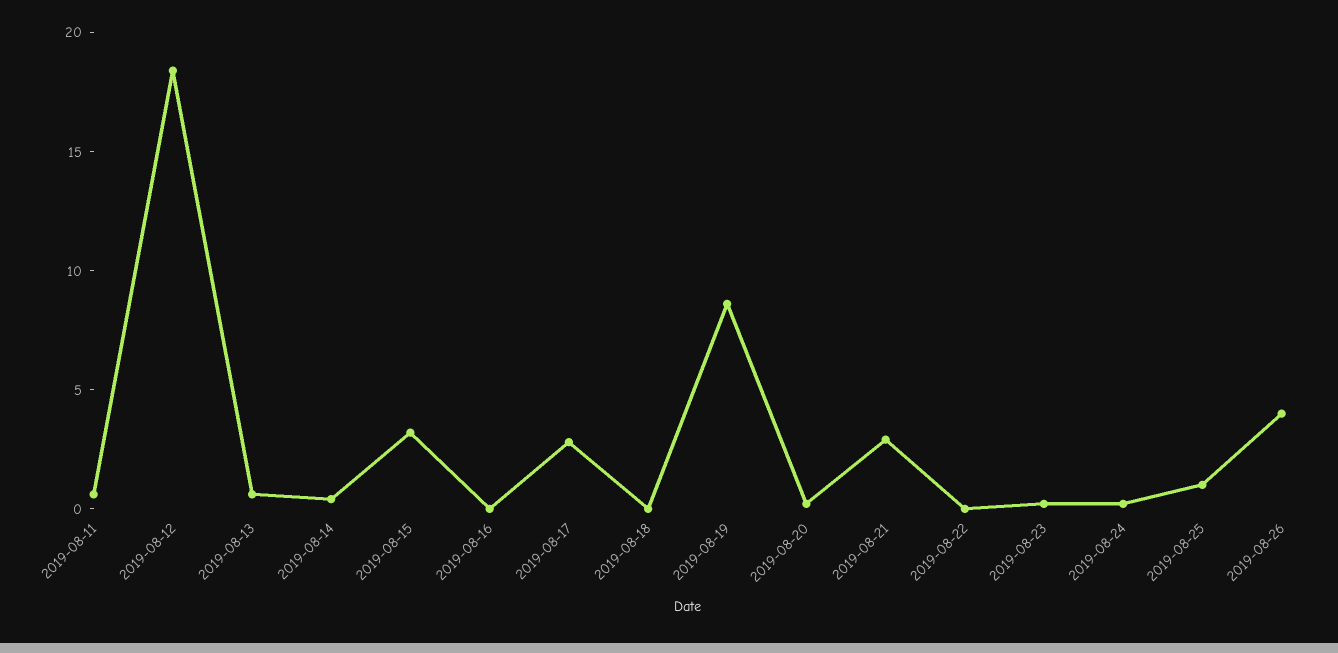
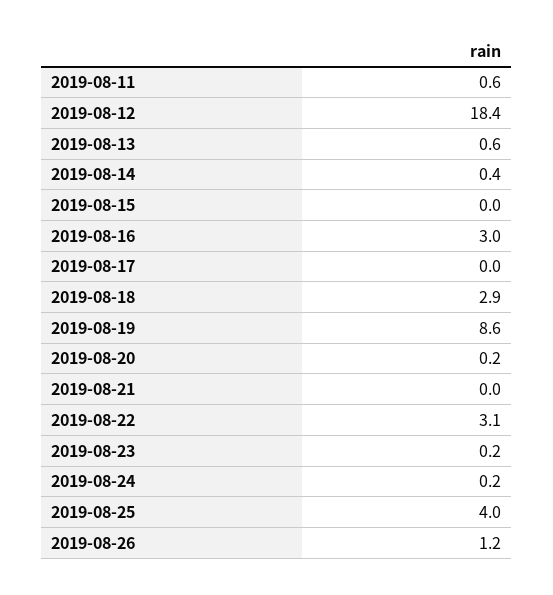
  {
    "2019-08-11": 0.6,
    "2019-08-12": 18.4,
    "2019-08-13": 0.6,
    "2019-08-14": 0.4,
-   "2019-08-15": 3,
+   "2019-08-15": 0,
-   "2019-08-16": 0,
+   "2019-08-16": 3,
-   "2019-08-17": 3,
+   "2019-08-17": 0,
-   "2019-08-18": 0,
+   "2019-08-18": 2.9,
    "2019-08-19": 8.6,
    "2019-08-20": 0.2,
-   "2019-08-21": 3,
+   "2019-08-21": 0,
-   "2019-08-22": 0,
+   "2019-08-22": 3.1,
    "2019-08-23": 0.2,
    "2019-08-24": 0.2,
-   "2019-08-25": 1,
+   "2019-08-25": 4,
-   "2019-08-26": 4
+   "2019-08-26": 1.2
  }

